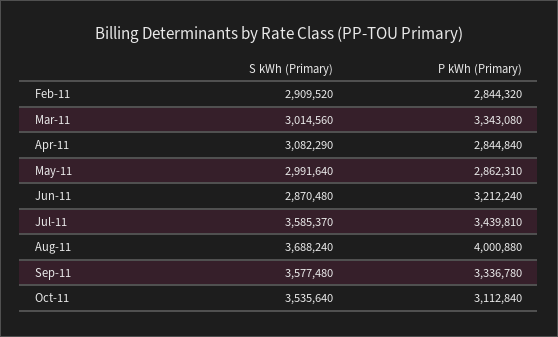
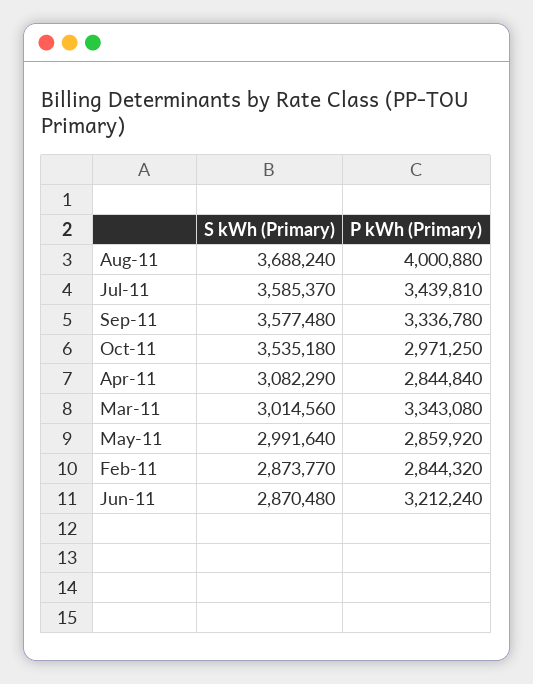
  {
    "S kWh (Primary)": {
-     "Feb-11": 2909520,
+     "Feb-11": 2873770,
      "Mar-11": 3014560,
      "Apr-11": 3082290,
      "May-11": 2991640,
      "Jun-11": 2870480,
      "Jul-11": 3585370,
      "Aug-11": 3688240,
      "Sep-11": 3577480,
-     "Oct-11": 3535640
+     "Oct-11": 3535180
    },
    "P kWh (Primary)": {
      "Feb-11": 2844320,
      "Mar-11": 3343080,
      "Apr-11": 2844840,
-     "May-11": 2862310,
+     "May-11": 2859920,
      "Jun-11": 3212240,
      "Jul-11": 3439810,
      "Aug-11": 4000880,
      "Sep-11": 3336780,
-     "Oct-11": 3112840
+     "Oct-11": 2971250
    }
  }

